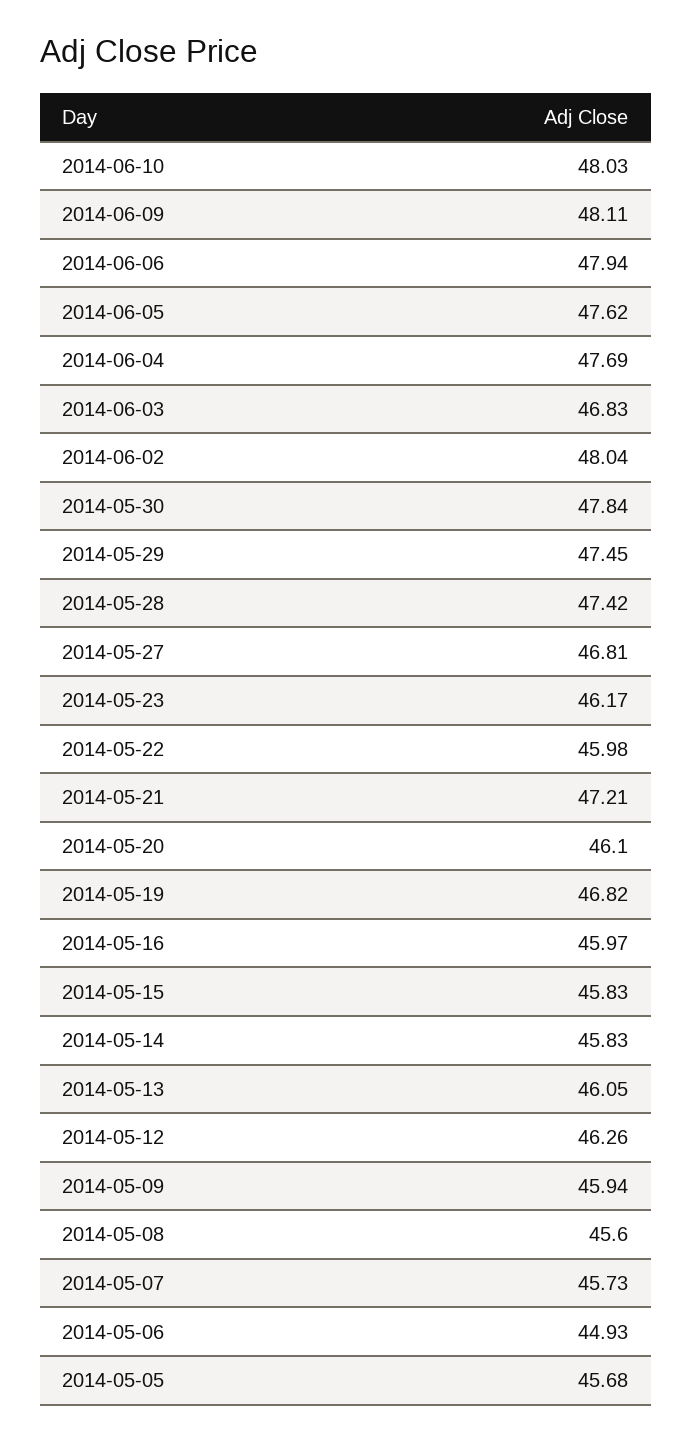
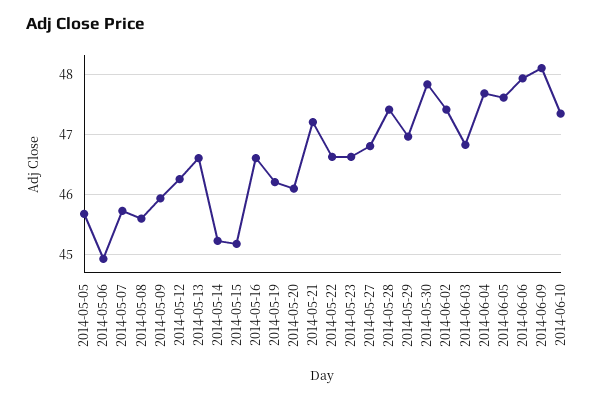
  {
-   "2014-06-10": 48.03,
+   "2014-06-10": 47.4,
    "2014-06-09": 48.11,
    "2014-06-06": 47.94,
    "2014-06-05": 47.62,
    "2014-06-04": 47.69,
    "2014-06-03": 46.83,
-   "2014-06-02": 48.04,
+   "2014-06-02": 47.4,
    "2014-05-30": 47.84,
-   "2014-05-29": 47.45,
+   "2014-05-29": 47,
    "2014-05-28": 47.42,
    "2014-05-27": 46.81,
-   "2014-05-23": 46.17,
+   "2014-05-23": 46.6,
-   "2014-05-22": 45.98,
+   "2014-05-22": 46.6,
    "2014-05-21": 47.21,
    "2014-05-20": 46.1,
-   "2014-05-19": 46.82,
+   "2014-05-19": 46.2,
-   "2014-05-16": 45.97,
+   "2014-05-16": 46.6,
-   "2014-05-15": 45.83,
+   "2014-05-15": 45.2,
-   "2014-05-14": 45.83,
+   "2014-05-14": 45.2,
-   "2014-05-13": 46.05,
+   "2014-05-13": 46.6,
    "2014-05-12": 46.26,
    "2014-05-09": 45.94,
    "2014-05-08": 45.6,
    "2014-05-07": 45.73,
    "2014-05-06": 44.93,
    "2014-05-05": 45.68
  }

